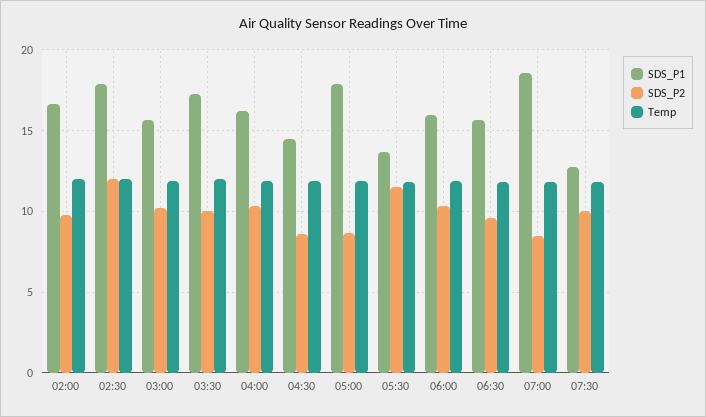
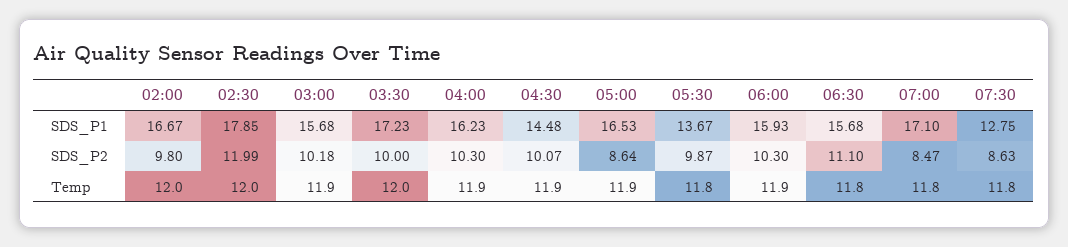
  {
    "SDS_P1": {
      "02:00": 16.67,
      "02:30": 17.85,
      "03:00": 15.68,
      "03:30": 17.23,
      "04:00": 16.23,
      "04:30": 14.48,
-     "05:00": 18,
+     "05:00": 16.53,
      "05:30": 13.67,
      "06:00": 15.93,
      "06:30": 15.68,
-     "07:00": 18.5,
+     "07:00": 17.1,
      "07:30": 12.75
    },
    "SDS_P2": {
      "02:00": 9.8,
      "02:30": 11.99,
      "03:00": 10.18,
      "03:30": 10,
      "04:00": 10.3,
-     "04:30": 8.5,
+     "04:30": 10.07,
      "05:00": 8.64,
-     "05:30": 11.5,
+     "05:30": 9.87,
      "06:00": 10.3,
-     "06:30": 9.5,
+     "06:30": 11.1,
      "07:00": 8.47,
-     "07:30": 10
+     "07:30": 8.63
    },
    "Temp": {
      "02:00": 12,
      "02:30": 12,
      "03:00": 11.9,
      "03:30": 12,
      "04:00": 11.9,
      "04:30": 11.9,
      "05:00": 11.9,
      "05:30": 11.8,
      "06:00": 11.9,
      "06:30": 11.8,
      "07:00": 11.8,
      "07:30": 11.8
    }
  }

